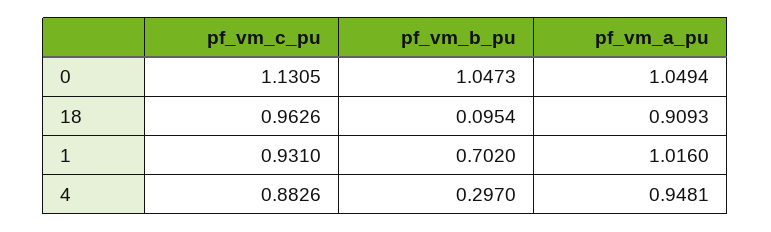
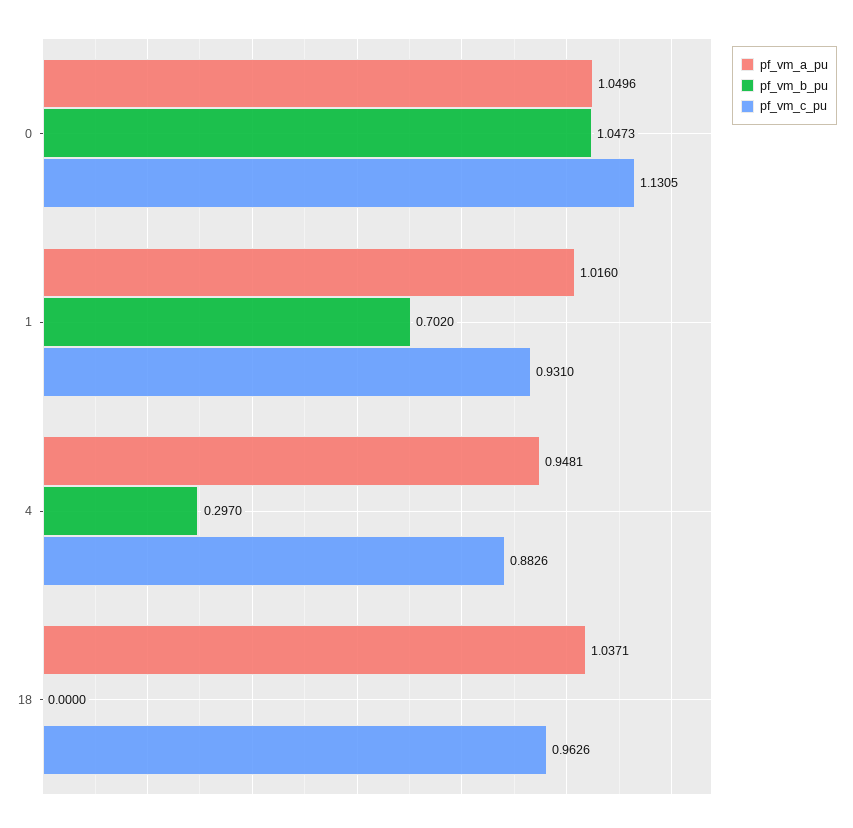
  {
    "pf_vm_c_pu": {
      "0": 1.1305,
      "18": 0.9626,
      "1": 0.931,
      "4": 0.8826
    },
    "pf_vm_b_pu": {
      "0": 1.0473,
-     "18": 0.0954,
+     "18": 0,
      "1": 0.702,
      "4": 0.297
    },
    "pf_vm_a_pu": {
-     "0": 1.0494,
+     "0": 1.0496,
-     "18": 0.9093,
+     "18": 1.0371,
      "1": 1.016,
      "4": 0.9481
    }
  }

